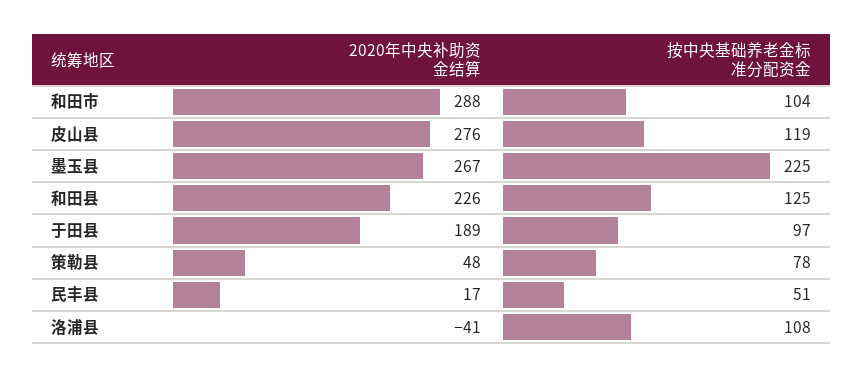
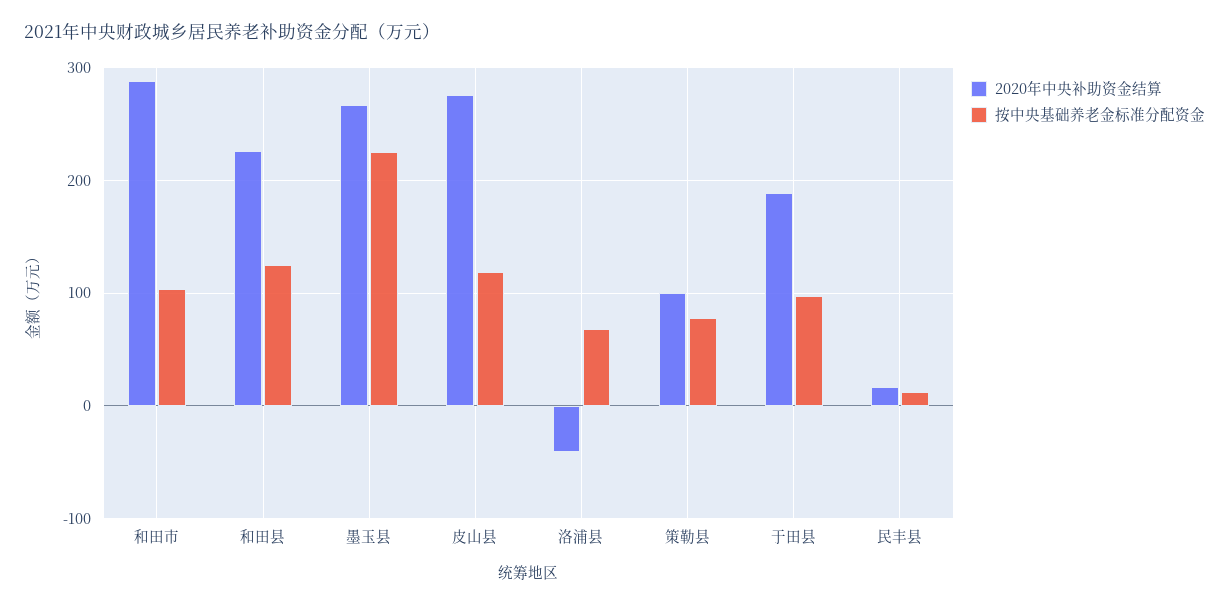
  {
    "2020年中央补助资金结算": {
      "和田市": 288,
      "皮山县": 276,
      "墨玉县": 267,
      "和田县": 226,
      "于田县": 189,
-     "策勒县": 48,
+     "策勒县": 100,
      "民丰县": 17,
      "洛浦县": -41
    },
    "按中央基础养老金标准分配资金": {
      "和田市": 104,
      "皮山县": 119,
      "墨玉县": 225,
      "和田县": 125,
      "于田县": 97,
      "策勒县": 78,
-     "民丰县": 51,
+     "民丰县": 10,
-     "洛浦县": 108
+     "洛浦县": 70
    }
  }

